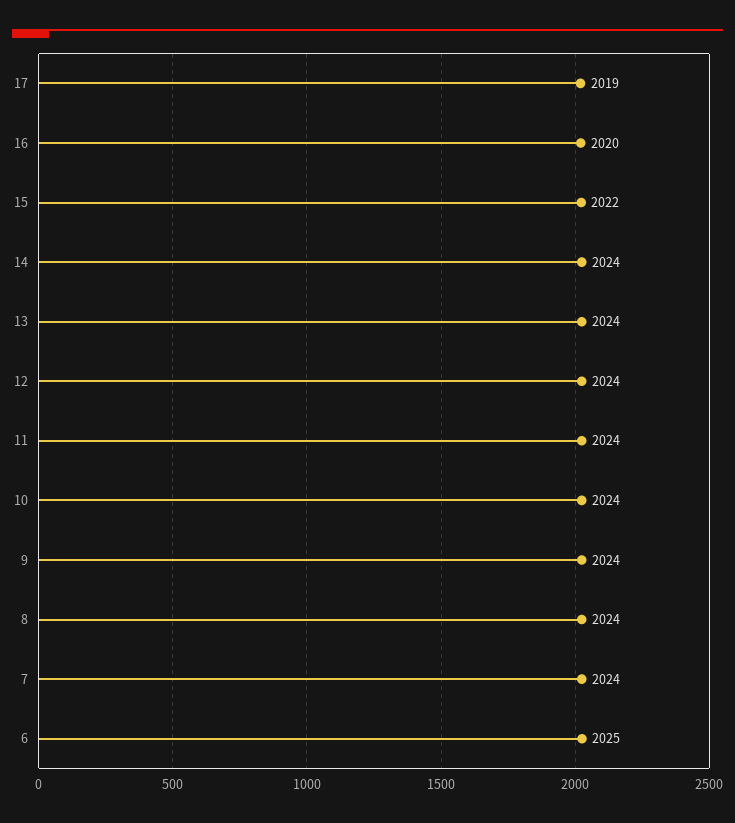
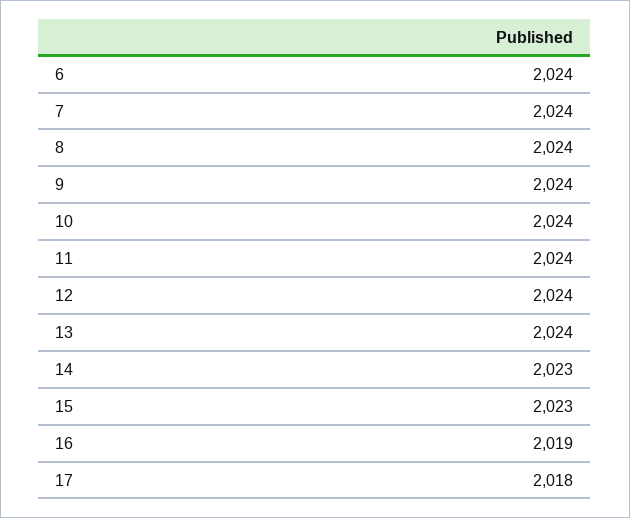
  {
-   "17": 2019,
+   "17": 2018,
-   "16": 2020,
+   "16": 2019,
-   "15": 2022,
+   "15": 2023,
-   "14": 2024,
+   "14": 2023,
    "13": 2024,
    "12": 2024,
    "11": 2024,
    "10": 2024,
    "9": 2024,
    "8": 2024,
    "7": 2024,
-   "6": 2025
+   "6": 2024
  }

